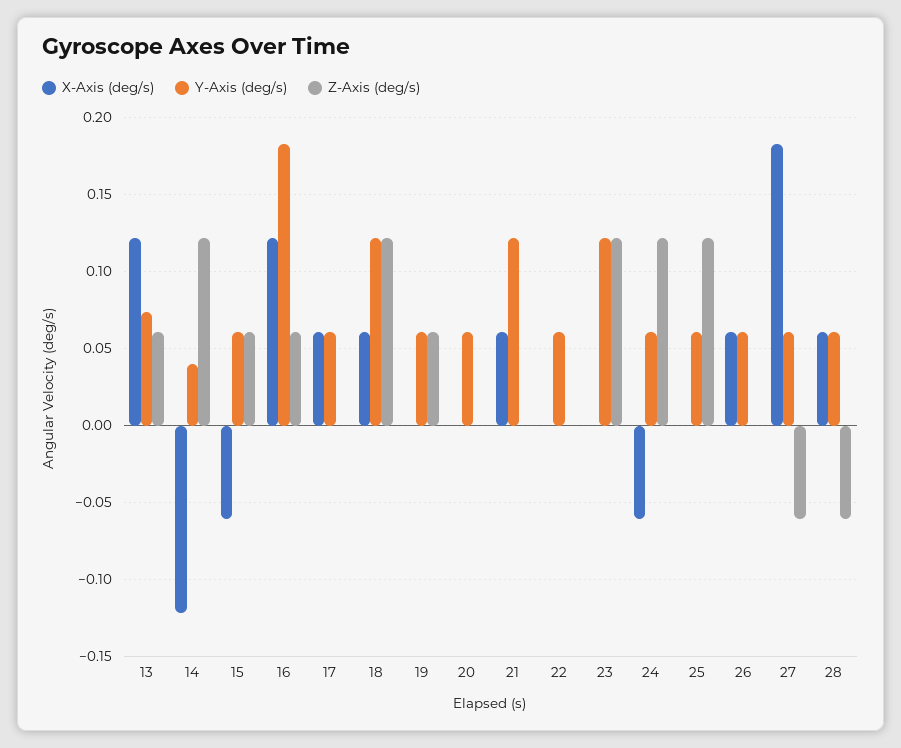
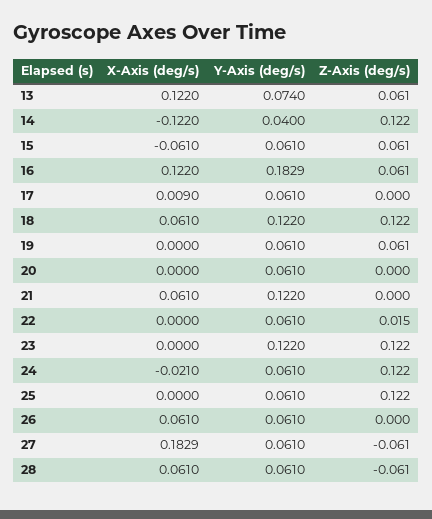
  {
    "X-Axis (deg/s)": {
      "13": 0.122,
      "14": -0.122,
      "15": -0.061,
      "16": 0.122,
-     "17": 0.06,
+     "17": 0.009,
      "18": 0.061,
      "19": 0,
      "20": 0,
      "21": 0.061,
      "22": 0,
      "23": 0,
-     "24": -0.06,
+     "24": -0.021,
      "25": 0,
      "26": 0.061,
      "27": 0.1829,
      "28": 0.061
    },
    "Y-Axis (deg/s)": {
      "13": 0.074,
      "14": 0.04,
      "15": 0.061,
      "16": 0.1829,
      "17": 0.061,
      "18": 0.122,
      "19": 0.061,
      "20": 0.061,
      "21": 0.122,
      "22": 0.061,
      "23": 0.122,
      "24": 0.061,
      "25": 0.061,
      "26": 0.061,
      "27": 0.061,
      "28": 0.061
    },
    "Z-Axis (deg/s)": {
      "13": 0.061,
      "14": 0.122,
      "15": 0.061,
      "16": 0.061,
      "17": 0,
      "18": 0.122,
      "19": 0.061,
      "20": 0,
      "21": 0,
-     "22": 0,
+     "22": 0.015,
      "23": 0.122,
      "24": 0.122,
      "25": 0.122,
      "26": 0,
      "27": -0.061,
      "28": -0.061
    }
  }

